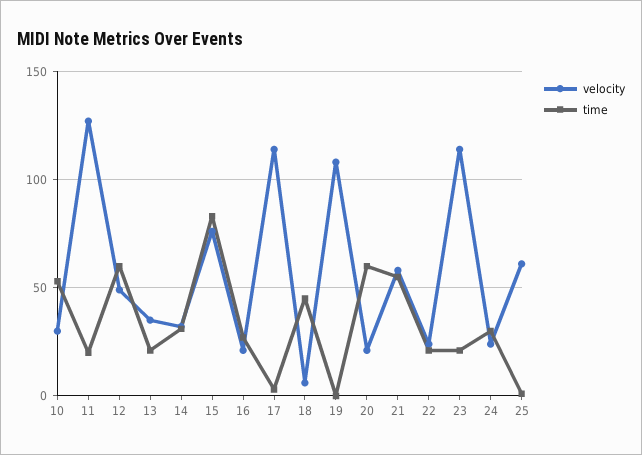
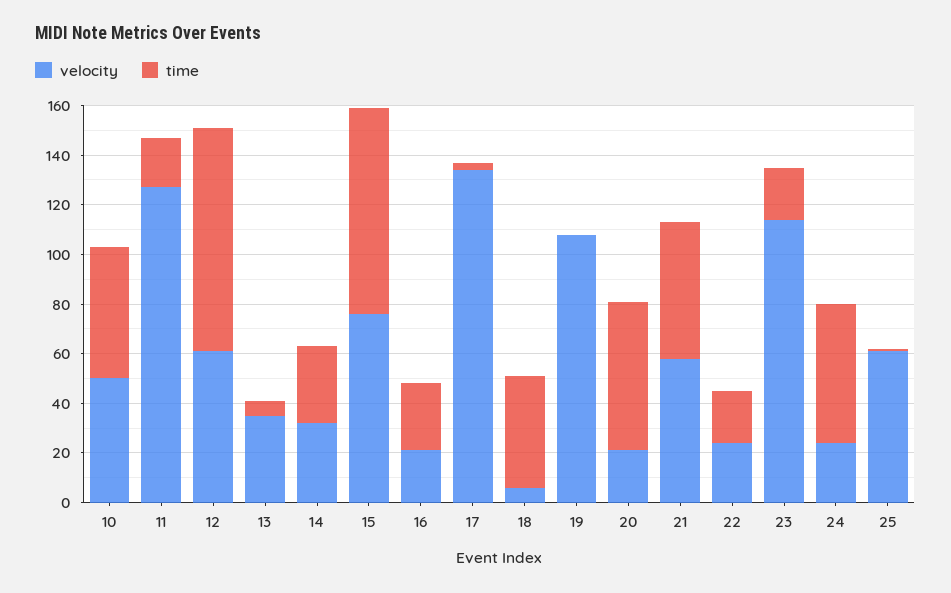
  {
    "velocity": {
-     "10": 30,
+     "10": 50,
      "11": 125,
-     "12": 50,
+     "12": 60,
      "13": 35,
      "14": 30,
      "15": 75,
      "16": 20,
-     "17": 115,
+     "17": 135,
      "18": 5,
      "19": 110,
      "20": 20,
      "21": 60,
      "22": 25,
      "23": 115,
      "24": 25,
      "25": 60
    },
    "time": {
      "10": 55,
      "11": 20,
-     "12": 60,
+     "12": 90,
-     "13": 20,
+     "13": 5,
      "14": 30,
      "15": 85,
      "16": 25,
      "17": 5,
      "18": 45,
      "19": 0,
      "20": 60,
      "21": 55,
      "22": 20,
      "23": 20,
-     "24": 30,
+     "24": 55,
      "25": 0
    }
  }

